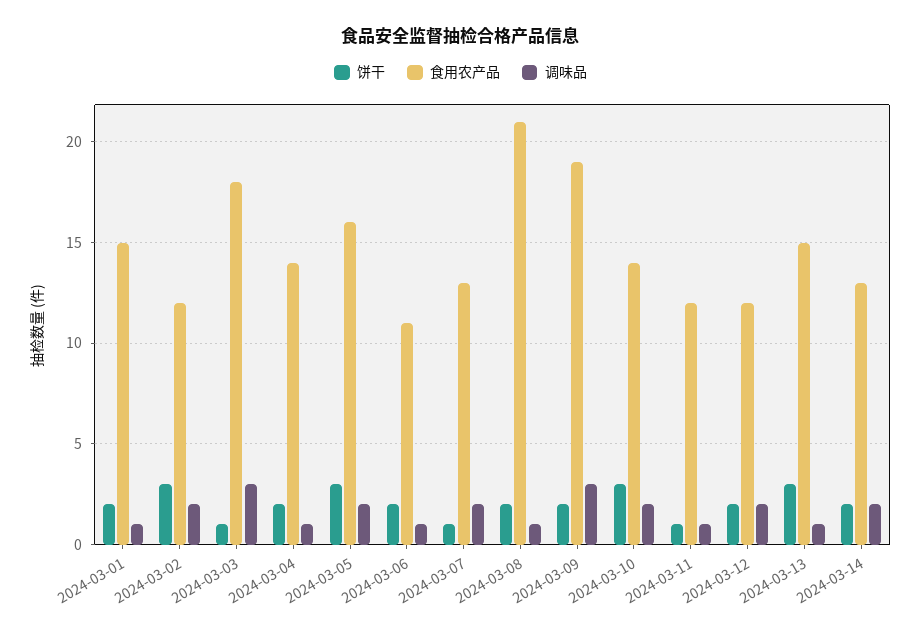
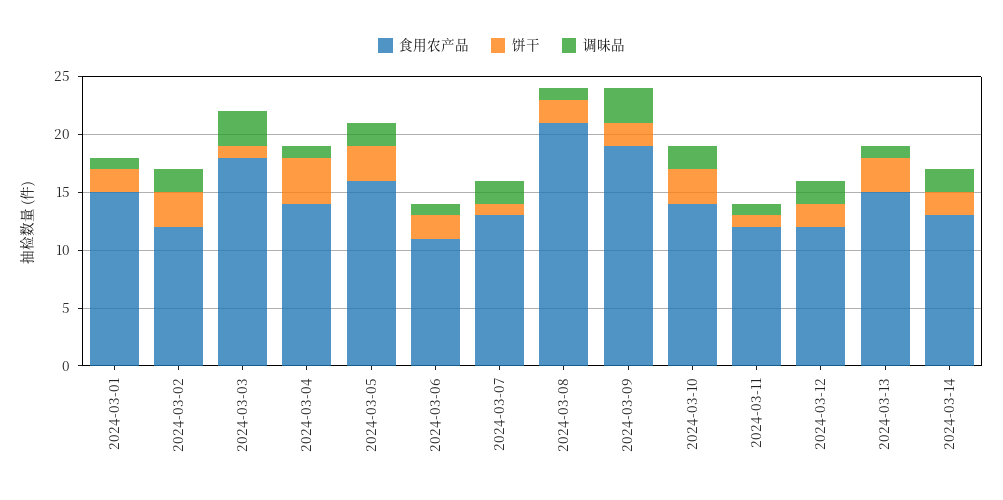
  {
    "饼干": {
      "2024-03-01": 2,
      "2024-03-02": 3,
      "2024-03-03": 1,
-     "2024-03-04": 2,
+     "2024-03-04": 4,
      "2024-03-05": 3,
      "2024-03-06": 2,
      "2024-03-07": 1,
      "2024-03-08": 2,
      "2024-03-09": 2,
      "2024-03-10": 3,
      "2024-03-11": 1,
      "2024-03-12": 2,
      "2024-03-13": 3,
      "2024-03-14": 2
    },
    "食用农产品": {
      "2024-03-01": 15,
      "2024-03-02": 12,
      "2024-03-03": 18,
      "2024-03-04": 14,
      "2024-03-05": 16,
      "2024-03-06": 11,
      "2024-03-07": 13,
      "2024-03-08": 21,
      "2024-03-09": 19,
      "2024-03-10": 14,
      "2024-03-11": 12,
      "2024-03-12": 12,
      "2024-03-13": 15,
      "2024-03-14": 13
    },
    "调味品": {
      "2024-03-01": 1,
      "2024-03-02": 2,
      "2024-03-03": 3,
      "2024-03-04": 1,
      "2024-03-05": 2,
      "2024-03-06": 1,
      "2024-03-07": 2,
      "2024-03-08": 1,
      "2024-03-09": 3,
      "2024-03-10": 2,
      "2024-03-11": 1,
      "2024-03-12": 2,
      "2024-03-13": 1,
      "2024-03-14": 2
    }
  }

